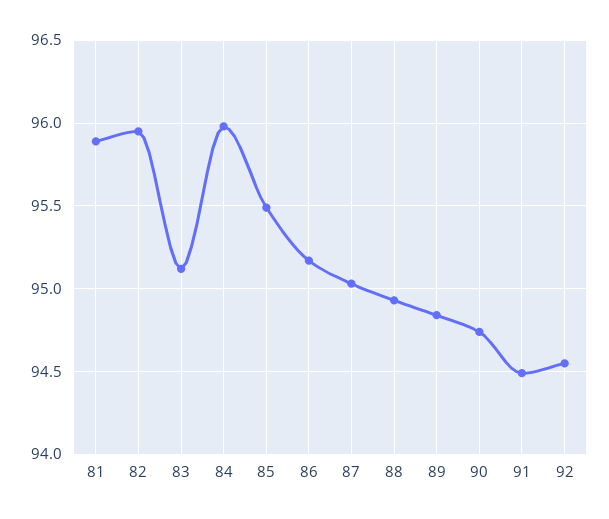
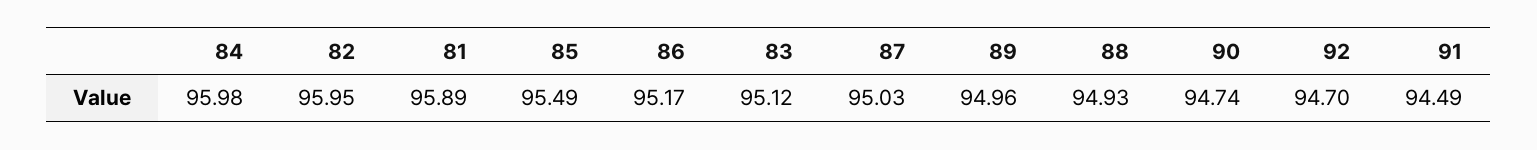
  {
    "81": 95.89,
    "82": 95.95,
    "83": 95.12,
    "84": 95.98,
    "85": 95.49,
    "86": 95.17,
    "87": 95.03,
    "88": 94.93,
-   "89": 94.85,
+   "89": 94.96,
    "90": 94.74,
    "91": 94.49,
-   "92": 94.55
+   "92": 94.7
  }

